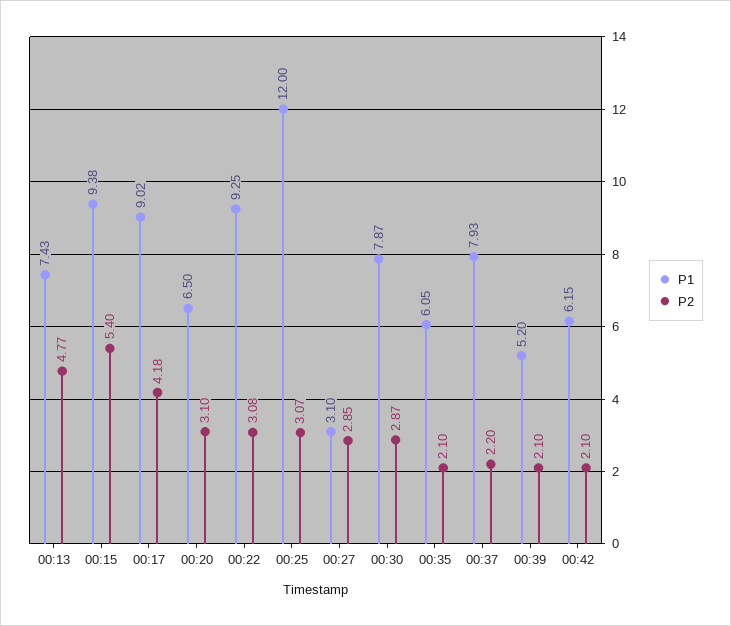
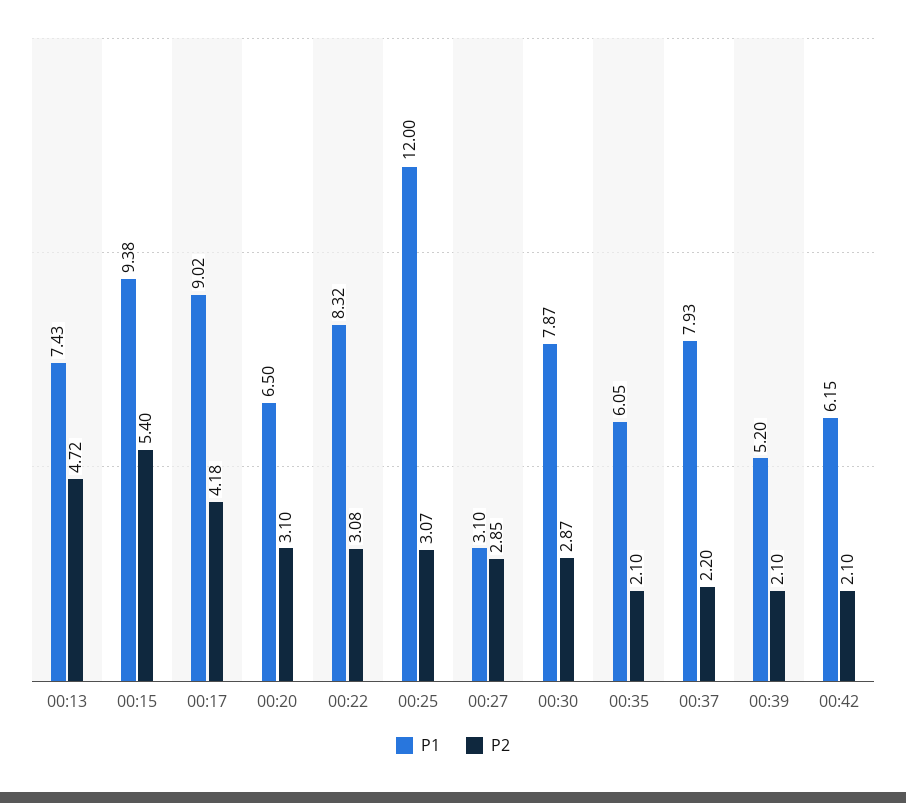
  {
    "P1": {
      "00:13": 7.43,
      "00:15": 9.38,
      "00:17": 9.02,
      "00:20": 6.5,
-     "00:22": 9.25,
+     "00:22": 8.32,
      "00:25": 12,
      "00:27": 3.1,
      "00:30": 7.87,
      "00:35": 6.05,
      "00:37": 7.93,
      "00:39": 5.2,
      "00:42": 6.15
    },
    "P2": {
-     "00:13": 4.77,
+     "00:13": 4.72,
      "00:15": 5.4,
      "00:17": 4.18,
      "00:20": 3.1,
      "00:22": 3.08,
      "00:25": 3.07,
      "00:27": 2.85,
      "00:30": 2.87,
      "00:35": 2.1,
      "00:37": 2.2,
      "00:39": 2.1,
      "00:42": 2.1
    }
  }

